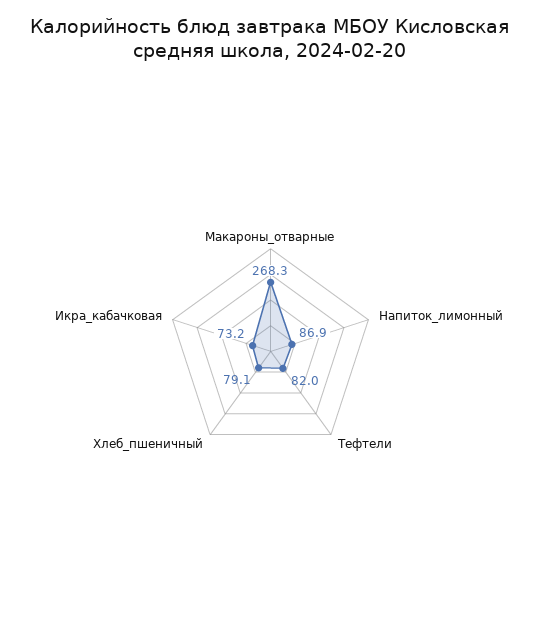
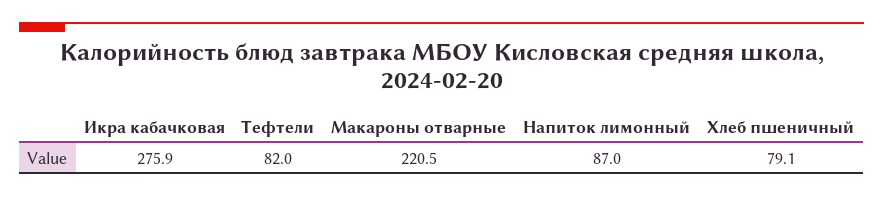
  {
-   "Макароны_отварные": 268.3,
+   "Макароны_отварные": 220.5,
-   "Напиток_лимонный": 86.9,
+   "Напиток_лимонный": 87,
    "Тефтели": 82,
    "Хлеб_пшеничный": 79.1,
-   "Икра_кабачковая": 73.2
+   "Икра_кабачковая": 275.9
  }

